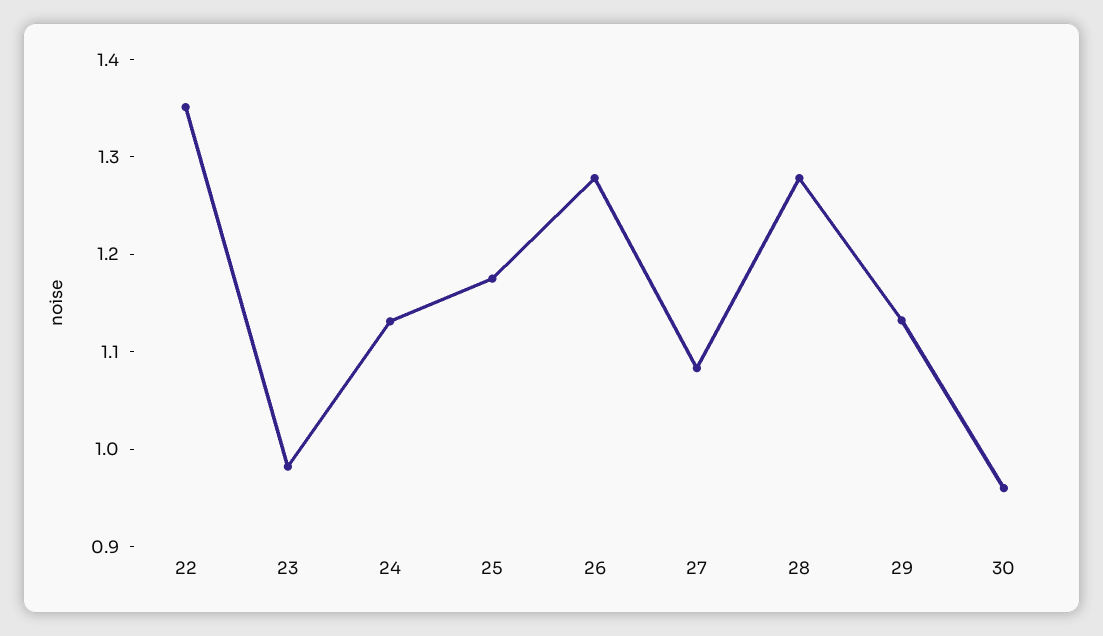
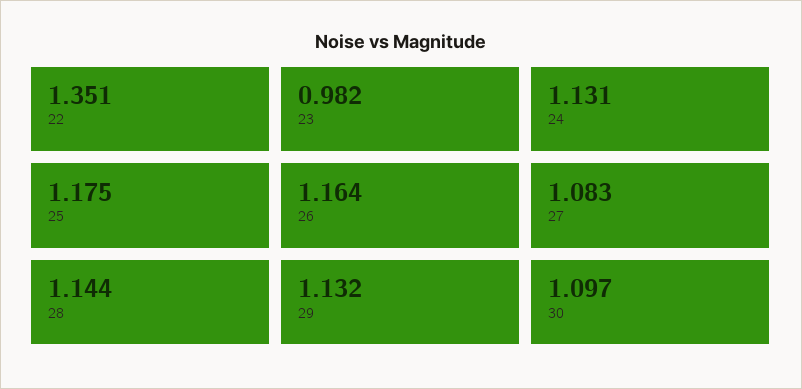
  {
    "22": 1.351,
    "23": 0.982,
    "24": 1.131,
    "25": 1.175,
-   "26": 1.28,
+   "26": 1.164,
    "27": 1.083,
-   "28": 1.28,
+   "28": 1.144,
    "29": 1.132,
-   "30": 0.96
+   "30": 1.097
  }

